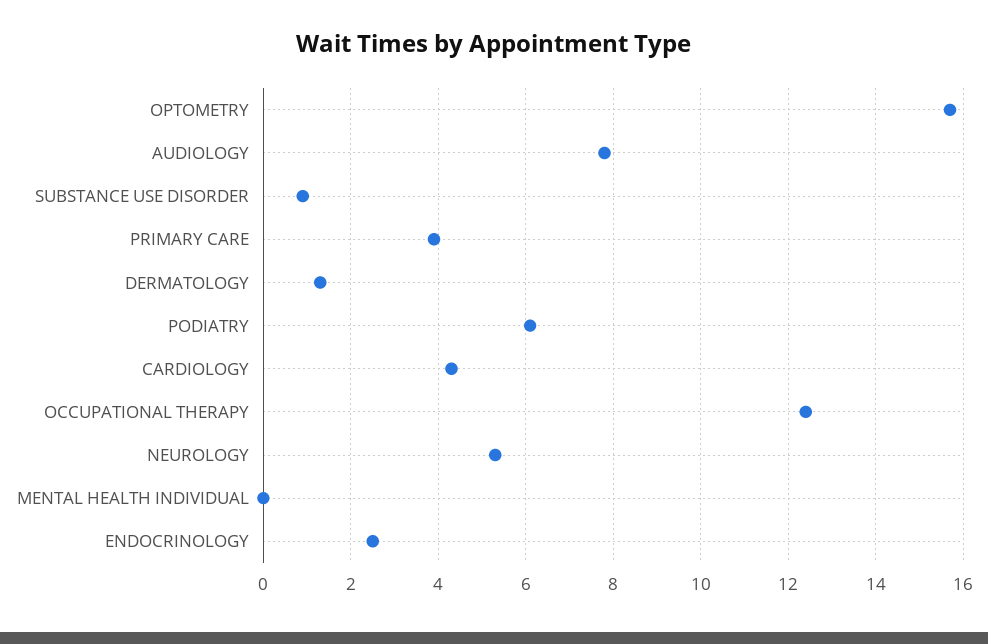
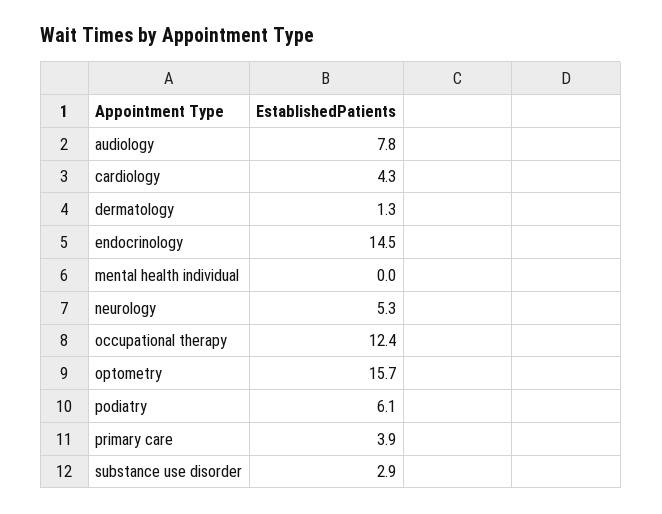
  {
    "OPTOMETRY": 15.7,
    "AUDIOLOGY": 7.8,
-   "SUBSTANCE USE DISORDER": 1,
+   "SUBSTANCE USE DISORDER": 2.9,
    "PRIMARY CARE": 3.9,
    "DERMATOLOGY": 1.3,
    "PODIATRY": 6.1,
    "CARDIOLOGY": 4.3,
    "OCCUPATIONAL THERAPY": 12.4,
    "NEUROLOGY": 5.3,
    "MENTAL HEALTH INDIVIDUAL": 0,
-   "ENDOCRINOLOGY": 2.5
+   "ENDOCRINOLOGY": 14.5
  }

